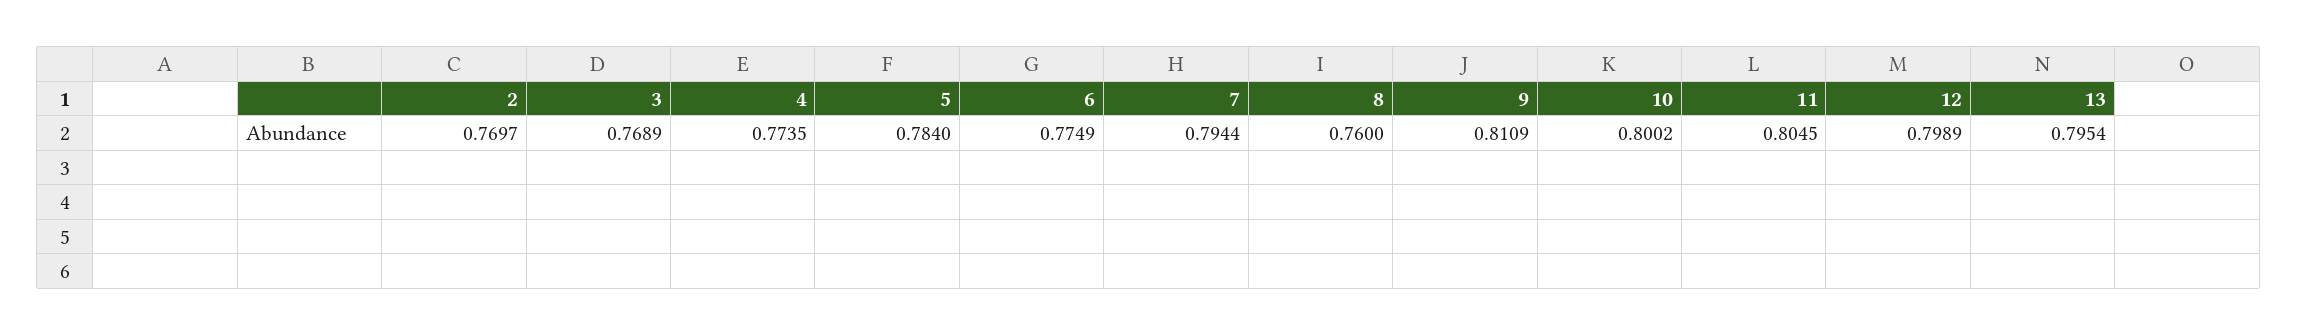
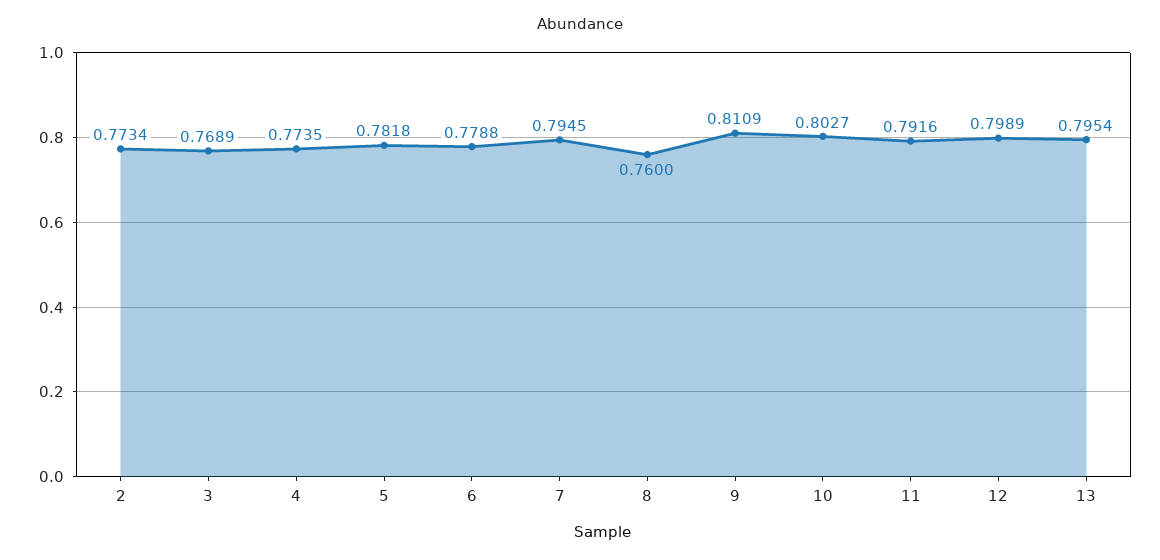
  {
-   "2": 0.7697,
+   "2": 0.7734,
    "3": 0.7689,
    "4": 0.7735,
-   "5": 0.784,
+   "5": 0.7818,
-   "6": 0.7749,
+   "6": 0.7788,
-   "7": 0.7944,
+   "7": 0.7945,
    "8": 0.76,
    "9": 0.8109,
-   "10": 0.8002,
+   "10": 0.8027,
-   "11": 0.8045,
+   "11": 0.7916,
    "12": 0.7989,
    "13": 0.7954
  }

